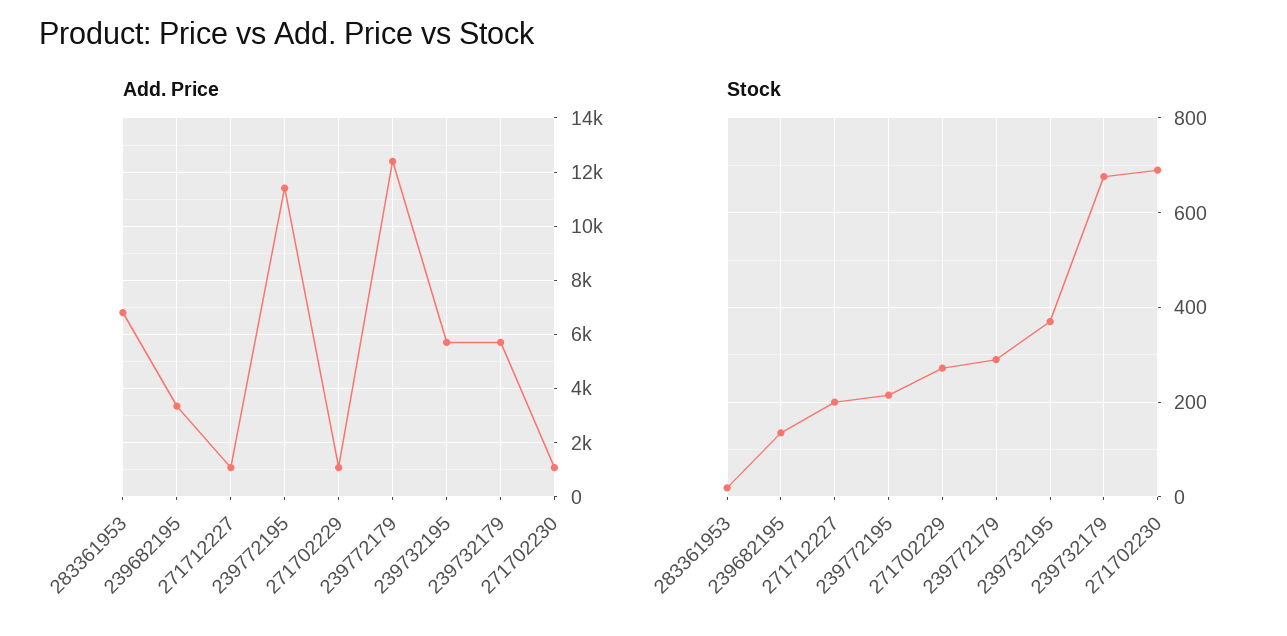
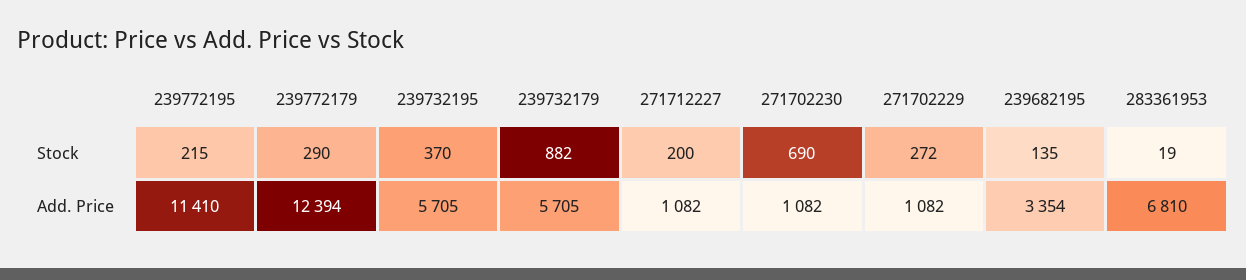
  {
    "Add. Price": {
      "283361953": 6810,
      "239682195": 3354,
      "271712227": 1082,
      "239772195": 11410,
      "271702229": 1082,
      "239772179": 12394,
      "239732195": 5705,
      "239732179": 5705,
      "271702230": 1082
    },
    "Stock": {
      "283361953": 19,
      "239682195": 135,
      "271712227": 200,
      "239772195": 215,
      "271702229": 272,
      "239772179": 290,
      "239732195": 370,
-     "239732179": 680,
+     "239732179": 882,
      "271702230": 690
    }
  }

